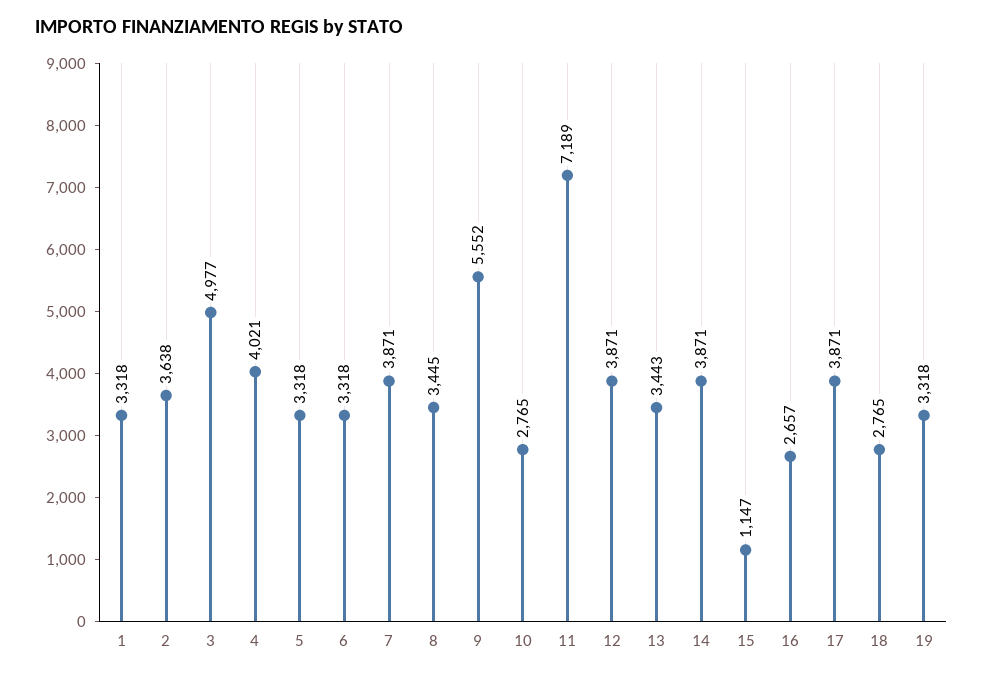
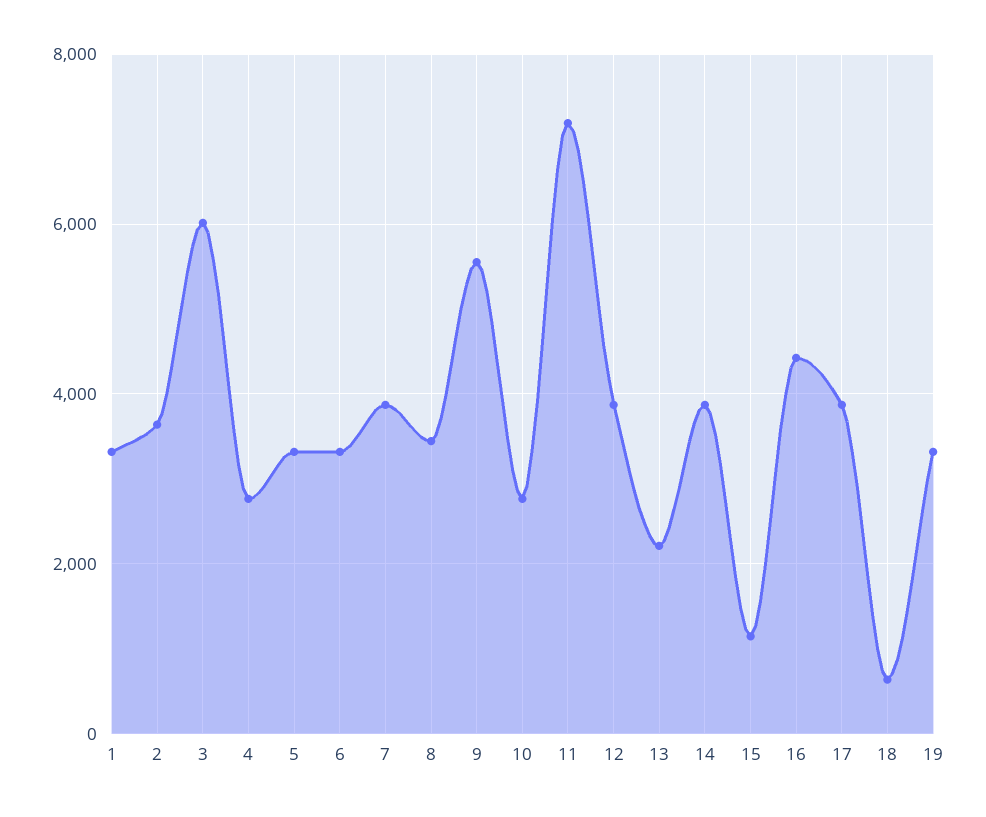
  {
    "1": 3318,
    "2": 3638,
-   "3": 4977,
+   "3": 6000,
-   "4": 4021,
+   "4": 2800,
    "5": 3318,
    "6": 3318,
    "7": 3871,
    "8": 3445,
    "9": 5552,
    "10": 2765,
    "11": 7189,
    "12": 3871,
-   "13": 3443,
+   "13": 2200,
    "14": 3871,
    "15": 1147,
-   "16": 2657,
+   "16": 4400,
    "17": 3871,
-   "18": 2765,
+   "18": 600,
    "19": 3318
  }

